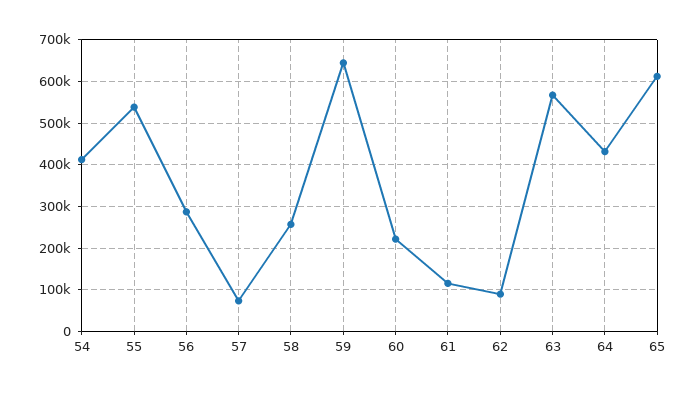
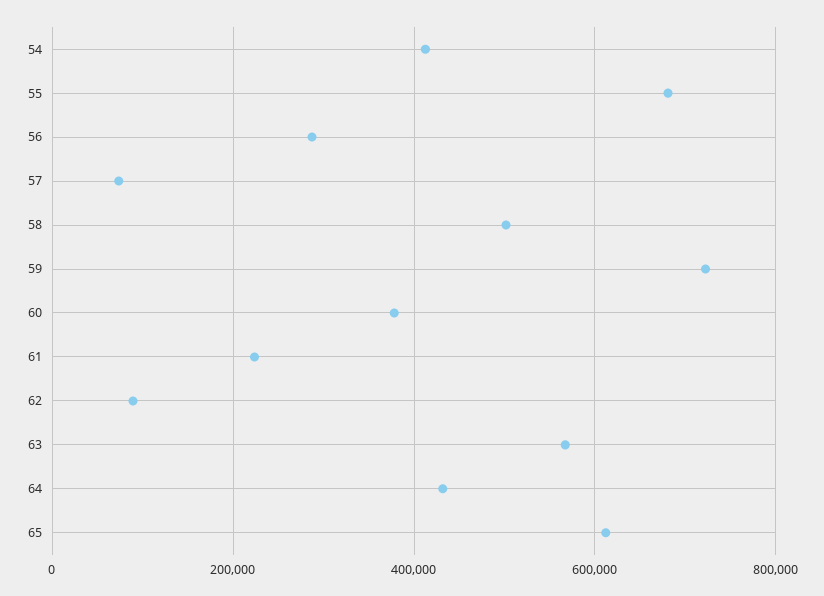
  {
    "54": 420000,
-   "55": 540000,
+   "55": 680000,
    "56": 280000,
    "57": 80000,
-   "58": 260000,
+   "58": 500000,
-   "59": 640000,
+   "59": 720000,
-   "60": 220000,
+   "60": 380000,
-   "61": 120000,
+   "61": 220000,
    "62": 80000,
    "63": 560000,
    "64": 440000,
    "65": 620000
  }

